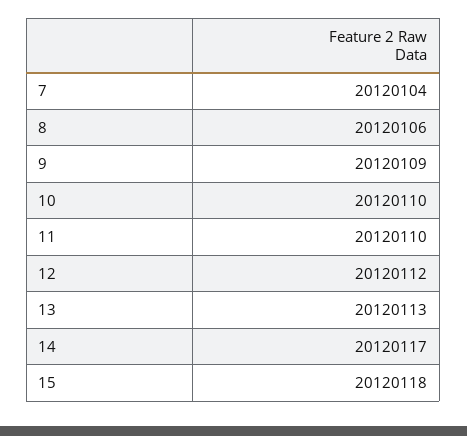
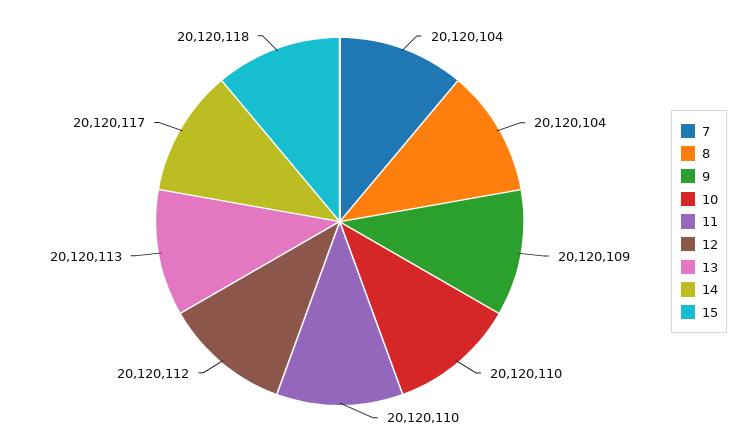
  {
    "7": 20120104,
-   "8": 20120106,
+   "8": 20120104,
    "9": 20120109,
    "10": 20120110,
    "11": 20120110,
    "12": 20120112,
    "13": 20120113,
    "14": 20120117,
    "15": 20120118
  }

